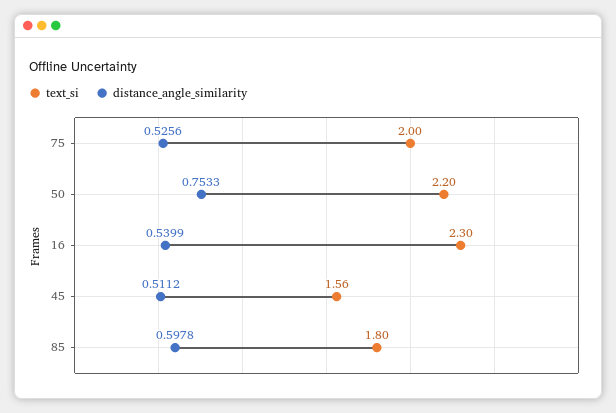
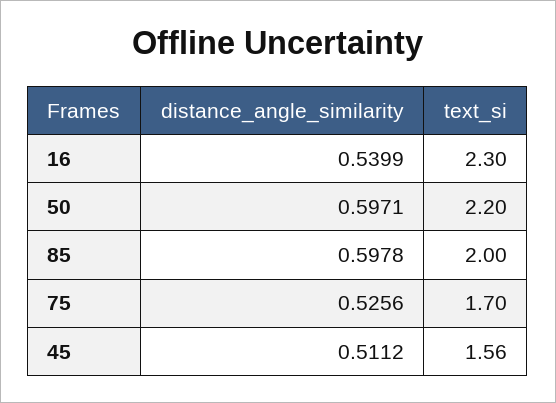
  {
    "text_si": {
-     "75": 2,
+     "75": 1.7,
      "50": 2.2,
      "16": 2.3,
      "45": 1.56,
-     "85": 1.8
+     "85": 2
    },
    "distance_angle_similarity": {
      "75": 0.5256,
-     "50": 0.7533,
+     "50": 0.5971,
      "16": 0.5399,
      "45": 0.5112,
      "85": 0.5978
    }
  }

